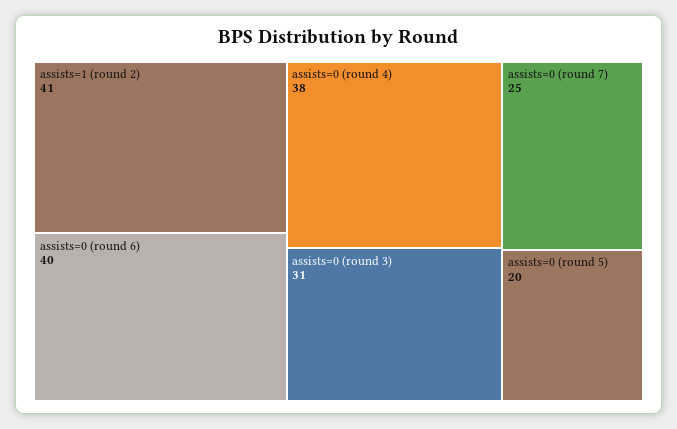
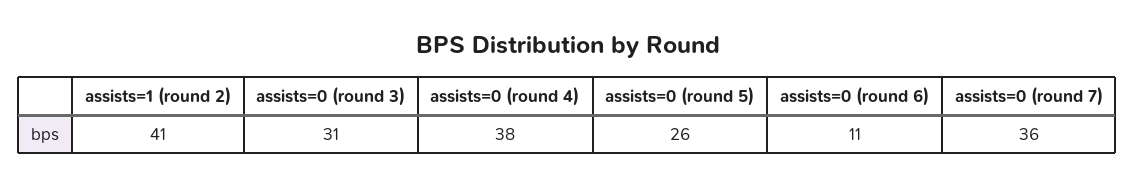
  {
    "assists=1 (round 2)": 41,
-   "assists=0 (round 6)": 40,
+   "assists=0 (round 6)": 11,
    "assists=0 (round 4)": 38,
    "assists=0 (round 3)": 31,
-   "assists=0 (round 7)": 25,
+   "assists=0 (round 7)": 36,
-   "assists=0 (round 5)": 20
+   "assists=0 (round 5)": 26
  }

